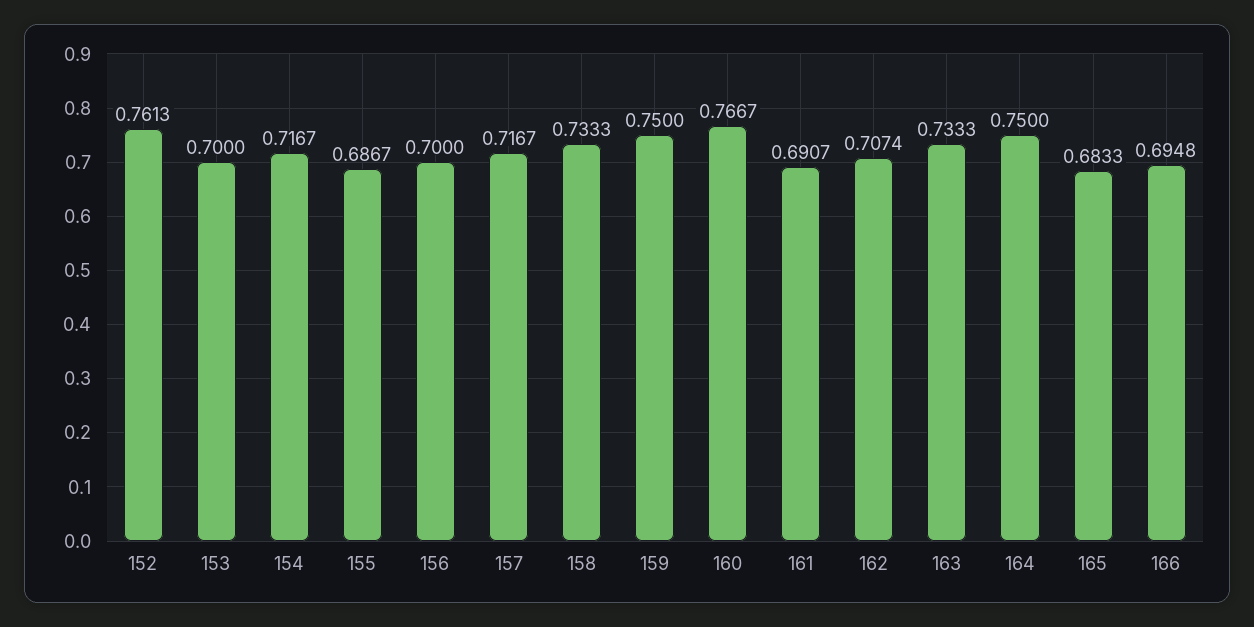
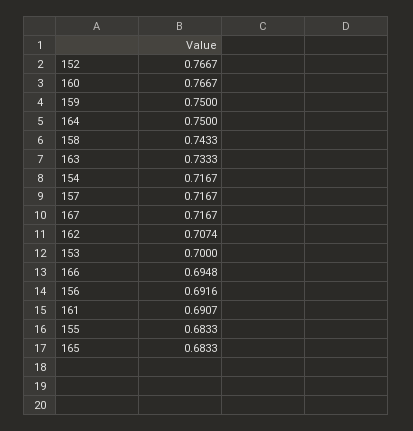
  {
-   "152": 0.7613,
+   "152": 0.7667,
    "153": 0.7,
    "154": 0.7167,
-   "155": 0.6867,
+   "155": 0.6833,
-   "156": 0.7,
+   "156": 0.6916,
    "157": 0.7167,
-   "158": 0.7333,
+   "158": 0.7433,
    "159": 0.75,
    "160": 0.7667,
    "161": 0.6907,
    "162": 0.7074,
    "163": 0.7333,
    "164": 0.75,
    "165": 0.6833,
-   "166": 0.6948
+   "166": 0.6948,
+   "167": 0.7167
  }

